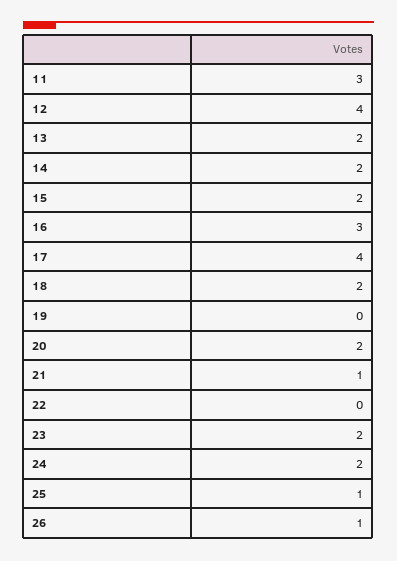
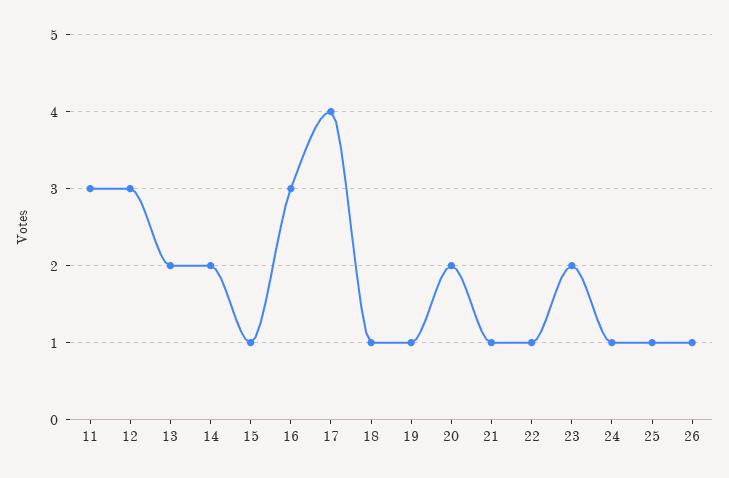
  {
    "11": 3,
-   "12": 4,
+   "12": 3,
    "13": 2,
    "14": 2,
-   "15": 2,
+   "15": 1,
    "16": 3,
    "17": 4,
-   "18": 2,
+   "18": 1,
-   "19": 0,
+   "19": 1,
    "20": 2,
    "21": 1,
-   "22": 0,
+   "22": 1,
    "23": 2,
-   "24": 2,
+   "24": 1,
    "25": 1,
    "26": 1
  }

